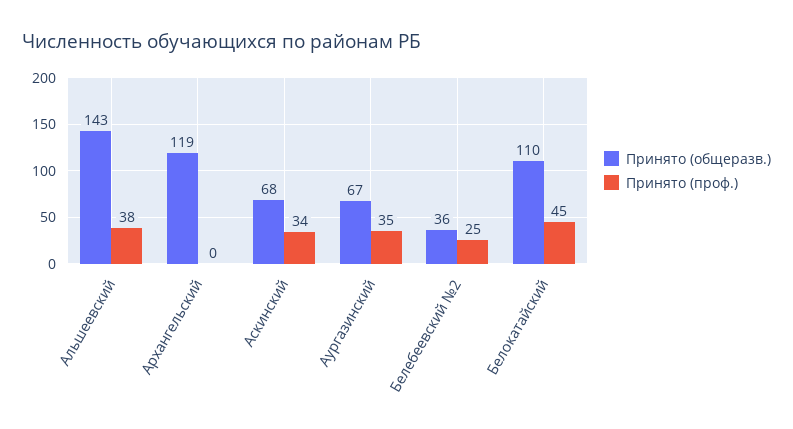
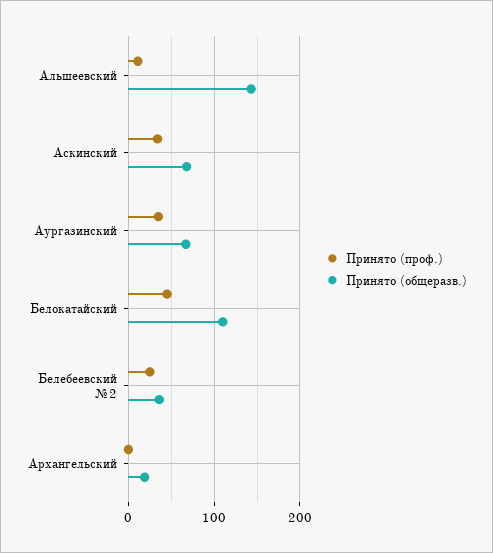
  {
    "Принято (общеразв.)": {
      "Альшеевский": 143,
-     "Архангельский": 119,
+     "Архангельский": 20,
      "Аскинский": 68,
      "Аургазинский": 67,
      "Белебеевский №2": 36,
      "Белокатайский": 110
    },
    "Принято (проф.)": {
-     "Альшеевский": 38,
+     "Альшеевский": 10,
      "Архангельский": 0,
      "Аскинский": 34,
      "Аургазинский": 35,
      "Белебеевский №2": 25,
      "Белокатайский": 45
    }
  }

